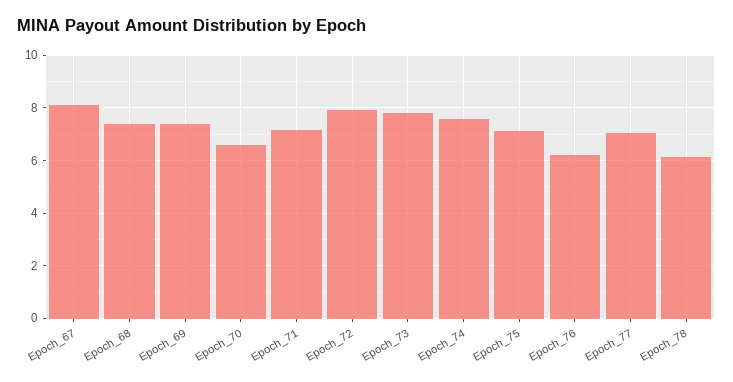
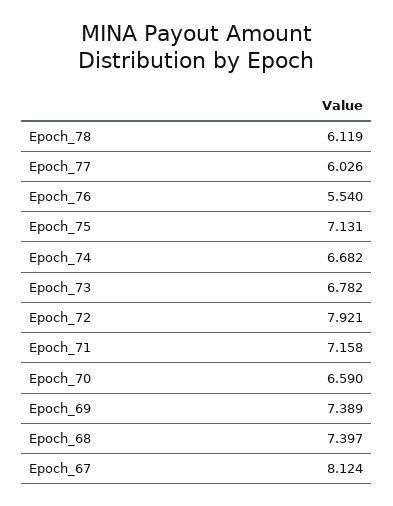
  {
    "Epoch_67": 8.124,
    "Epoch_68": 7.397,
    "Epoch_69": 7.389,
    "Epoch_70": 6.59,
    "Epoch_71": 7.158,
    "Epoch_72": 7.921,
-   "Epoch_73": 7.75,
+   "Epoch_73": 6.782,
-   "Epoch_74": 7.5,
+   "Epoch_74": 6.682,
    "Epoch_75": 7.131,
-   "Epoch_76": 6.25,
+   "Epoch_76": 5.54,
-   "Epoch_77": 7,
+   "Epoch_77": 6.026,
    "Epoch_78": 6.119
  }

